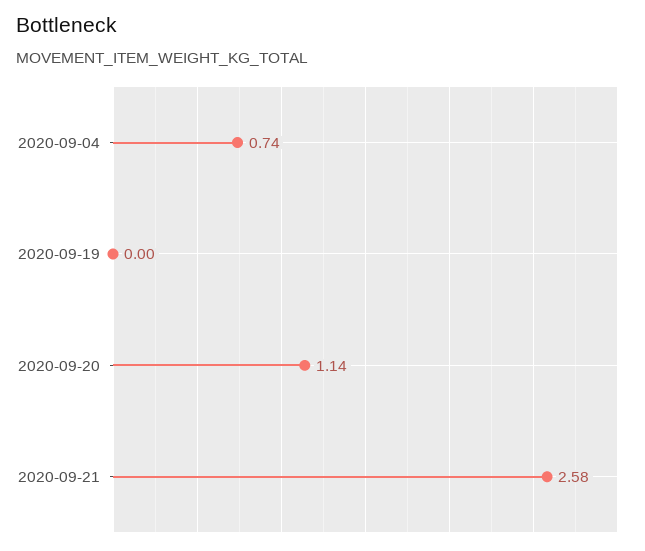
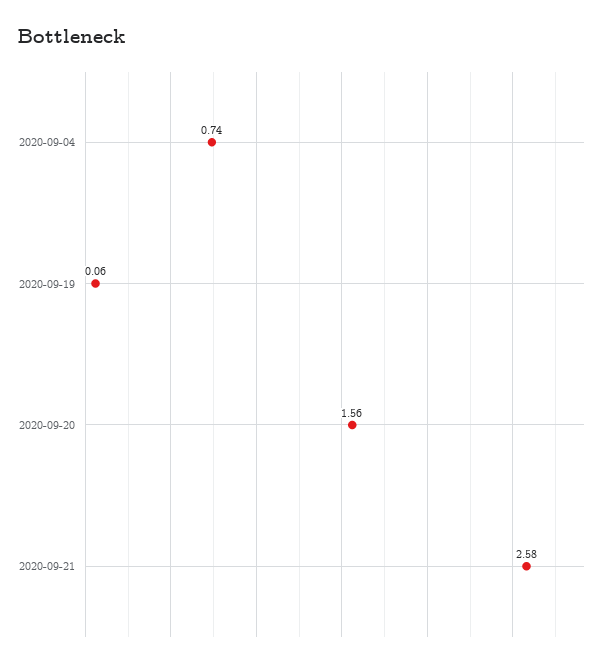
  {
    "2020-09-04": 0.74,
-   "2020-09-19": 0,
+   "2020-09-19": 0.06,
-   "2020-09-20": 1.14,
+   "2020-09-20": 1.56,
    "2020-09-21": 2.58
  }

